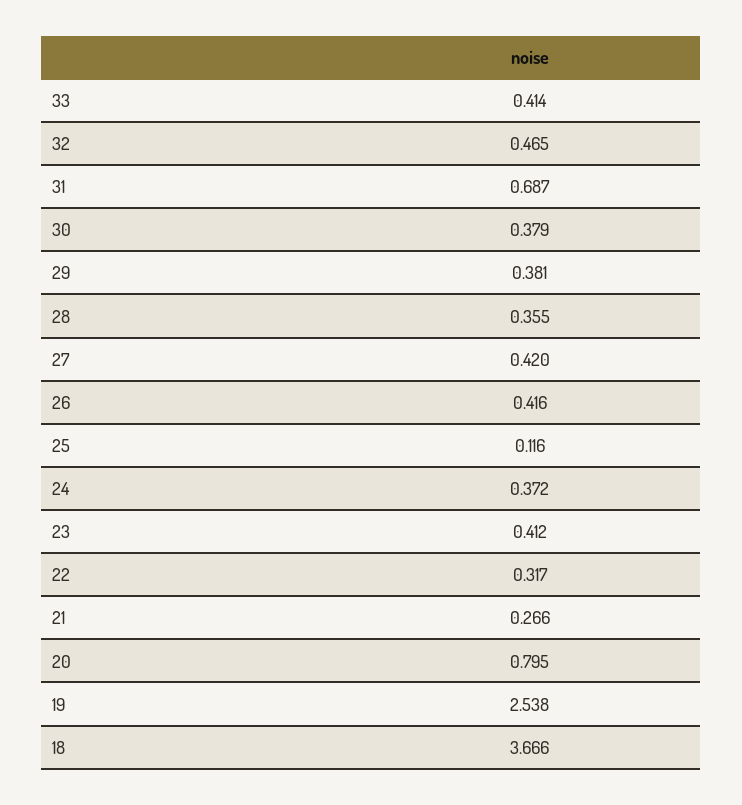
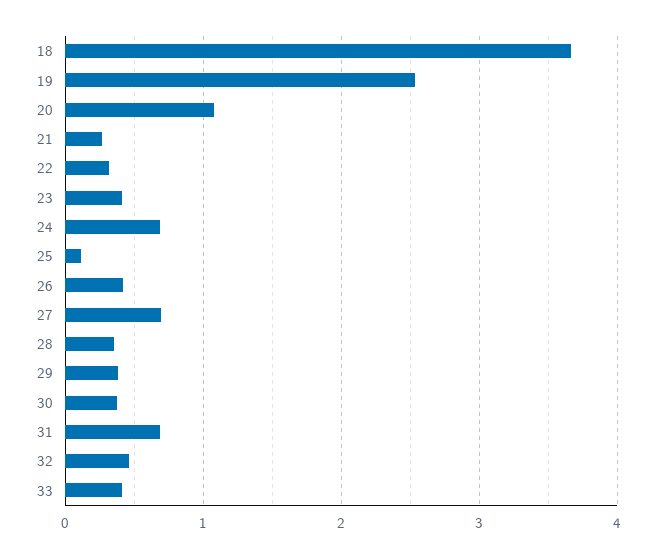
  {
    "33": 0.414,
    "32": 0.465,
    "31": 0.687,
    "30": 0.379,
    "29": 0.381,
    "28": 0.355,
-   "27": 0.42,
+   "27": 0.7,
    "26": 0.416,
    "25": 0.116,
-   "24": 0.372,
+   "24": 0.7,
    "23": 0.412,
    "22": 0.317,
    "21": 0.266,
-   "20": 0.795,
+   "20": 1.1,
    "19": 2.538,
    "18": 3.666
  }

